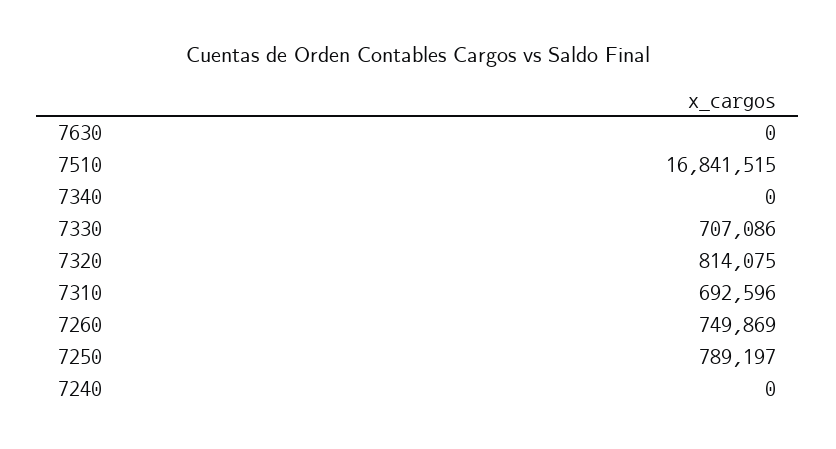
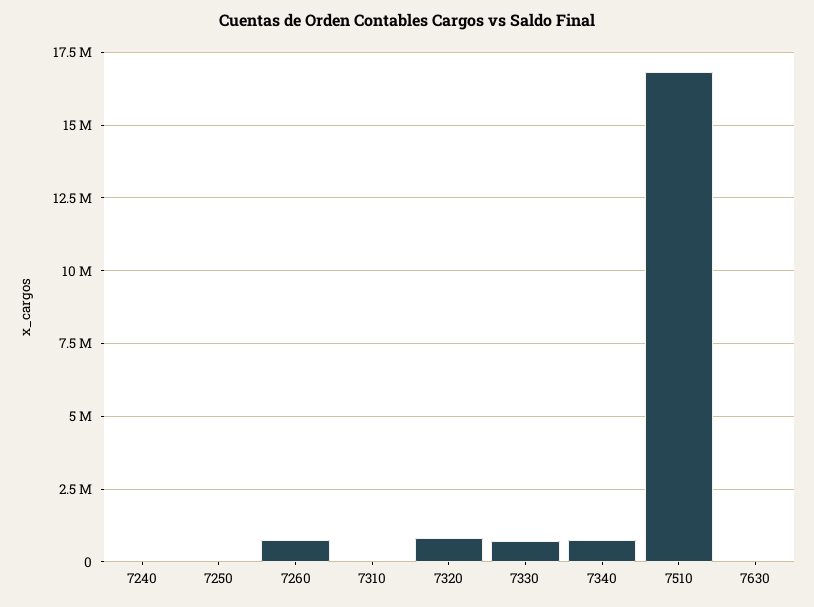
  {
    "7630": 0,
    "7510": 16841515,
-   "7340": 0,
+   "7340": 750000,
    "7330": 707086,
    "7320": 814075,
-   "7310": 692596,
+   "7310": 0,
    "7260": 749869,
-   "7250": 789197,
+   "7250": 0,
    "7240": 0
  }

